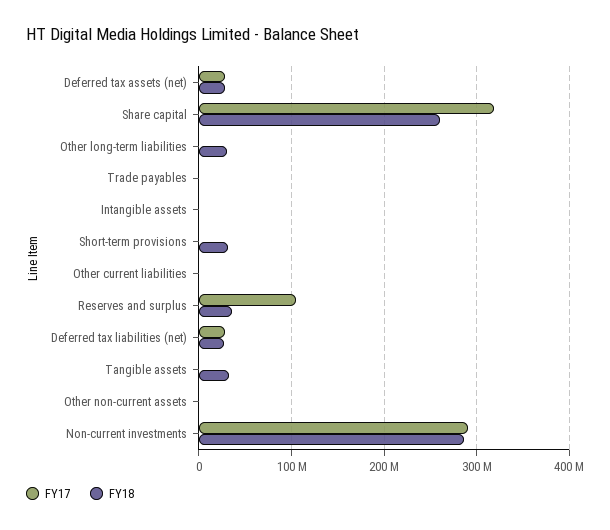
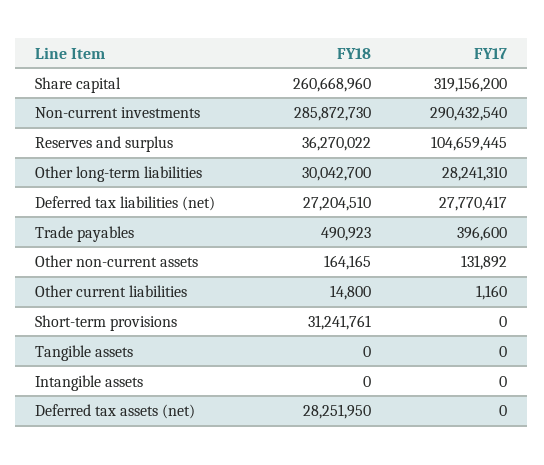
  {
    "FY17": {
-     "Deferred tax assets (net)": 30000000,
+     "Deferred tax assets (net)": 0,
      "Share capital": 319156200,
-     "Other long-term liabilities": 0,
+     "Other long-term liabilities": 28241310,
      "Trade payables": 396600,
      "Intangible assets": 0,
      "Short-term provisions": 0,
      "Other current liabilities": 1160,
      "Reserves and surplus": 104659445,
      "Deferred tax liabilities (net)": 27770417,
      "Tangible assets": 0,
      "Other non-current assets": 131892,
      "Non-current investments": 290432540
    },
    "FY18": {
      "Deferred tax assets (net)": 28251950,
      "Share capital": 260668960,
      "Other long-term liabilities": 30042700,
      "Trade payables": 490923,
      "Intangible assets": 0,
      "Short-term provisions": 31241761,
      "Other current liabilities": 14800,
      "Reserves and surplus": 36270022,
      "Deferred tax liabilities (net)": 27204510,
-     "Tangible assets": 30000000,
+     "Tangible assets": 0,
      "Other non-current assets": 164165,
      "Non-current investments": 285872730
    }
  }

